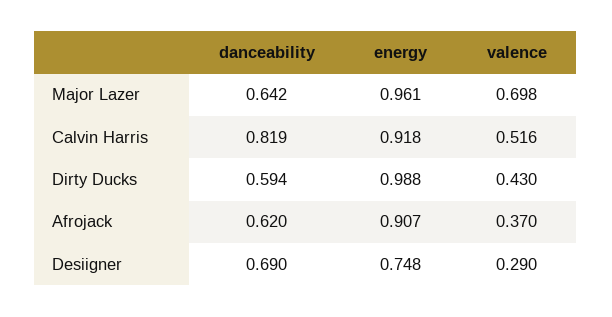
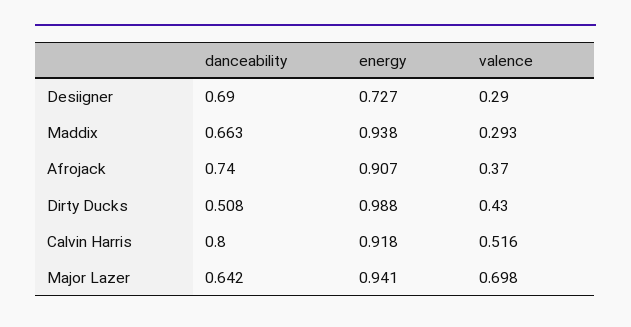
  {
    "danceability": {
      "Major Lazer": 0.642,
-     "Calvin Harris": 0.819,
+     "Calvin Harris": 0.8,
-     "Dirty Ducks": 0.594,
+     "Dirty Ducks": 0.508,
-     "Afrojack": 0.62,
+     "Afrojack": 0.74,
-     "Desiigner": 0.69
+     "Desiigner": 0.69,
+     "Maddix": 0.663
    },
    "energy": {
-     "Major Lazer": 0.961,
+     "Major Lazer": 0.941,
      "Calvin Harris": 0.918,
      "Dirty Ducks": 0.988,
      "Afrojack": 0.907,
-     "Desiigner": 0.748
+     "Desiigner": 0.727,
+     "Maddix": 0.938
    },
    "valence": {
      "Major Lazer": 0.698,
      "Calvin Harris": 0.516,
      "Dirty Ducks": 0.43,
      "Afrojack": 0.37,
-     "Desiigner": 0.29
+     "Desiigner": 0.29,
+     "Maddix": 0.293
    }
  }

